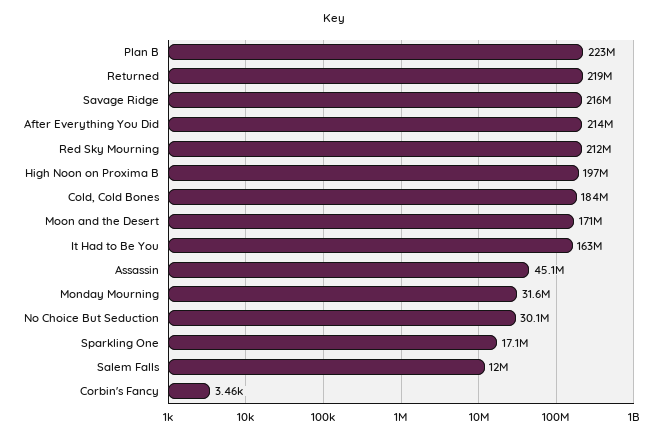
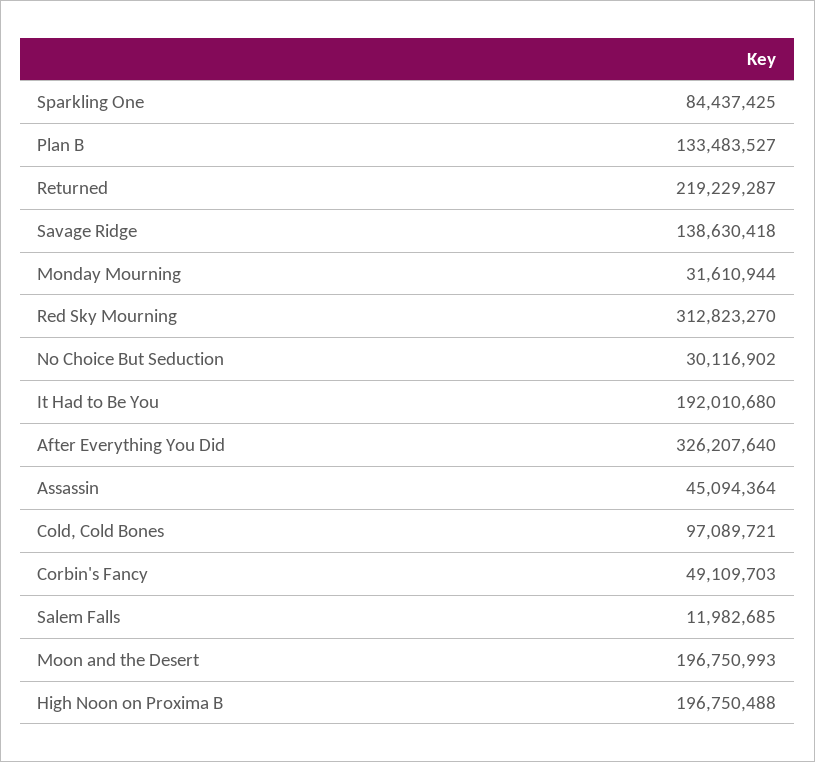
  {
-   "Plan B": 223000000,
+   "Plan B": 133483527,
    "Returned": 219229287,
-   "Savage Ridge": 216000000,
+   "Savage Ridge": 138630418,
-   "After Everything You Did": 214000000,
+   "After Everything You Did": 326207640,
-   "Red Sky Mourning": 212000000,
+   "Red Sky Mourning": 312823270,
    "High Noon on Proxima B": 196750488,
-   "Cold, Cold Bones": 184000000,
+   "Cold, Cold Bones": 97089721,
-   "Moon and the Desert": 171000000,
+   "Moon and the Desert": 196750993,
-   "It Had to Be You": 163000000,
+   "It Had to Be You": 192010680,
    "Assassin": 45094364,
    "Monday Mourning": 31610944,
    "No Choice But Seduction": 30116902,
-   "Sparkling One": 17100000,
+   "Sparkling One": 84437425,
    "Salem Falls": 11982685,
-   "Corbin's Fancy": 3460
+   "Corbin's Fancy": 49109703
  }

